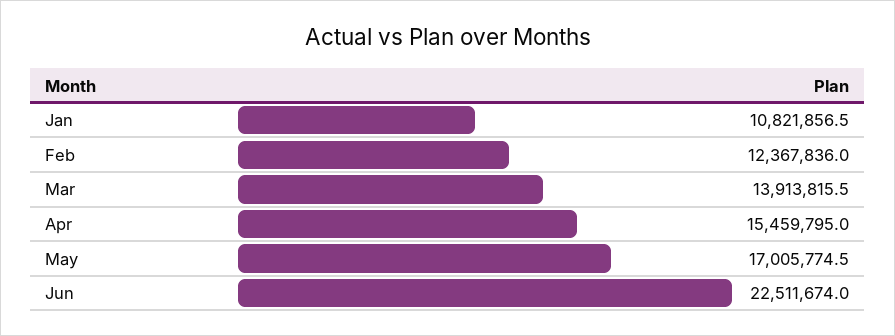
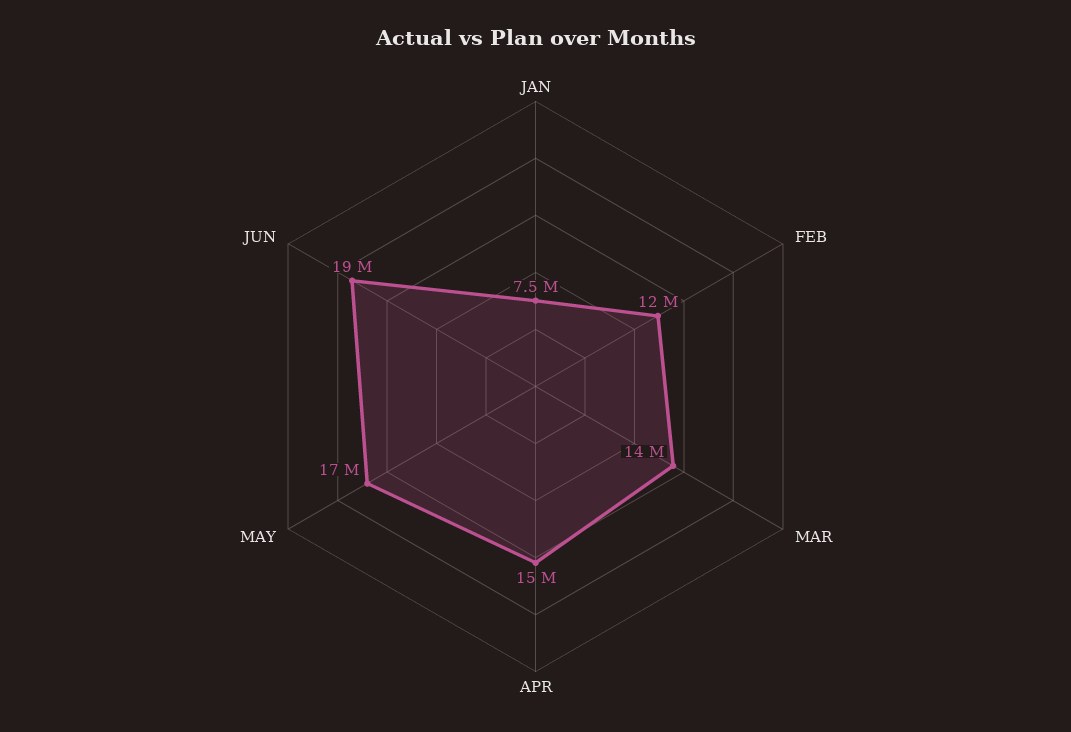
  {
-   "Jan": 10821856.5,
+   "Jan": 7500000,
    "Feb": 12367836,
    "Mar": 13913815.5,
    "Apr": 15459795,
    "May": 17005774.5,
-   "Jun": 22511674
+   "Jun": 19000000
  }

